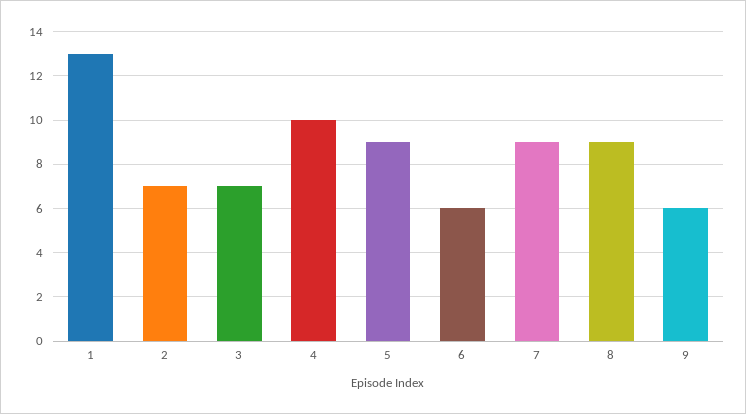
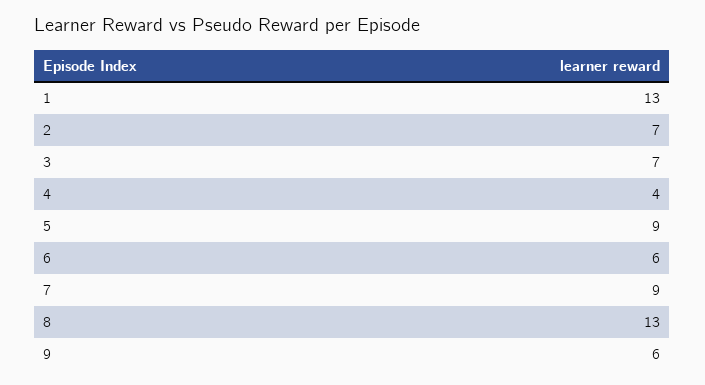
  {
    "1": 13,
    "2": 7,
    "3": 7,
-   "4": 10,
+   "4": 4,
    "5": 9,
    "6": 6,
    "7": 9,
-   "8": 9,
+   "8": 13,
    "9": 6
  }

